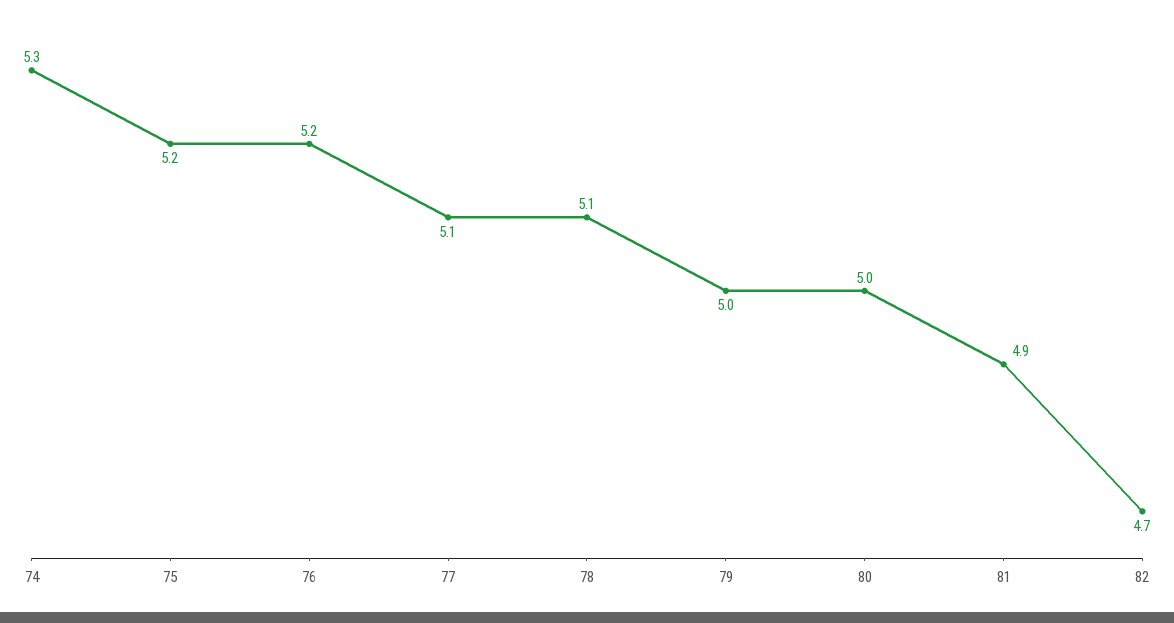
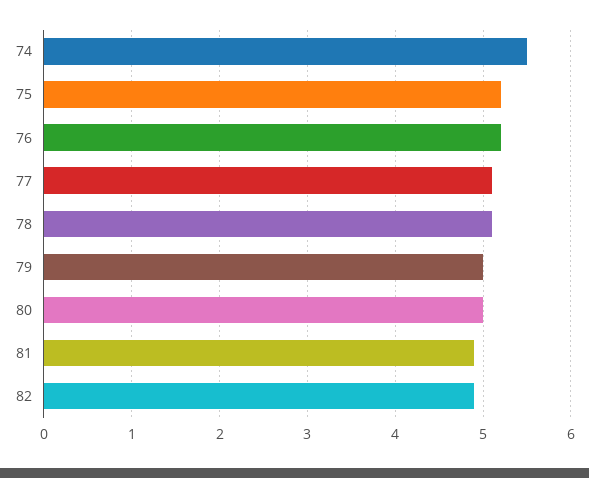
  {
-   "74": 5.3,
+   "74": 5.5,
    "75": 5.2,
    "76": 5.2,
    "77": 5.1,
    "78": 5.1,
    "79": 5,
    "80": 5,
    "81": 4.9,
-   "82": 4.7
+   "82": 4.9
  }

